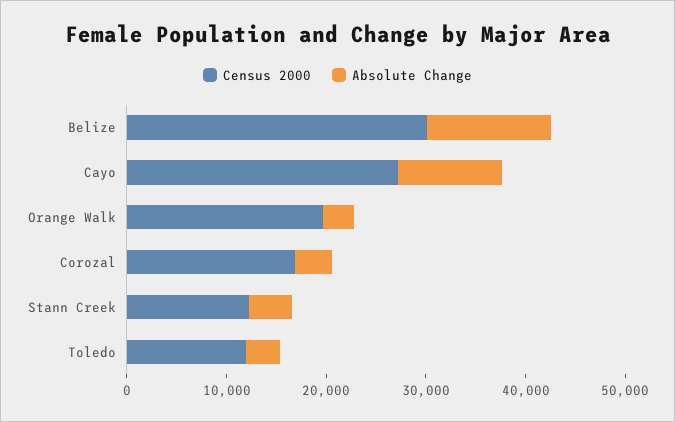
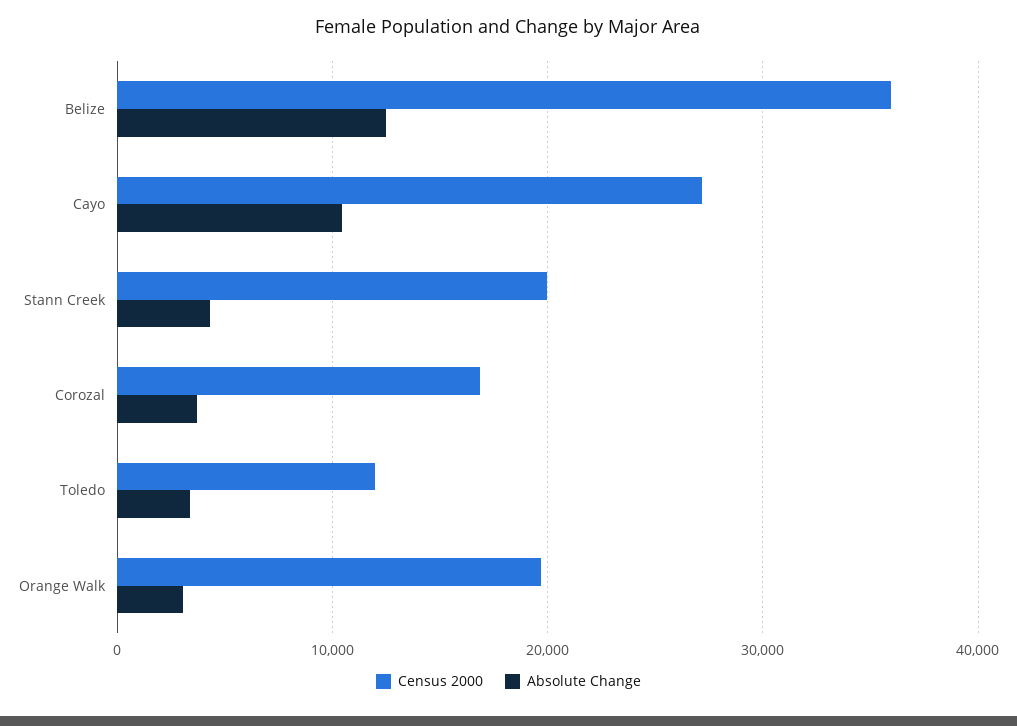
  {
    "Census 2000": {
-     "Belize": 30000,
+     "Belize": 36000,
      "Cayo": 27000,
      "Orange Walk": 20000,
      "Corozal": 17000,
-     "Stann Creek": 12000,
+     "Stann Creek": 20000,
      "Toledo": 12000
    },
    "Absolute Change": {
      "Belize": 12000,
      "Cayo": 10000,
      "Orange Walk": 3000,
      "Corozal": 4000,
      "Stann Creek": 4000,
      "Toledo": 3000
    }
  }

